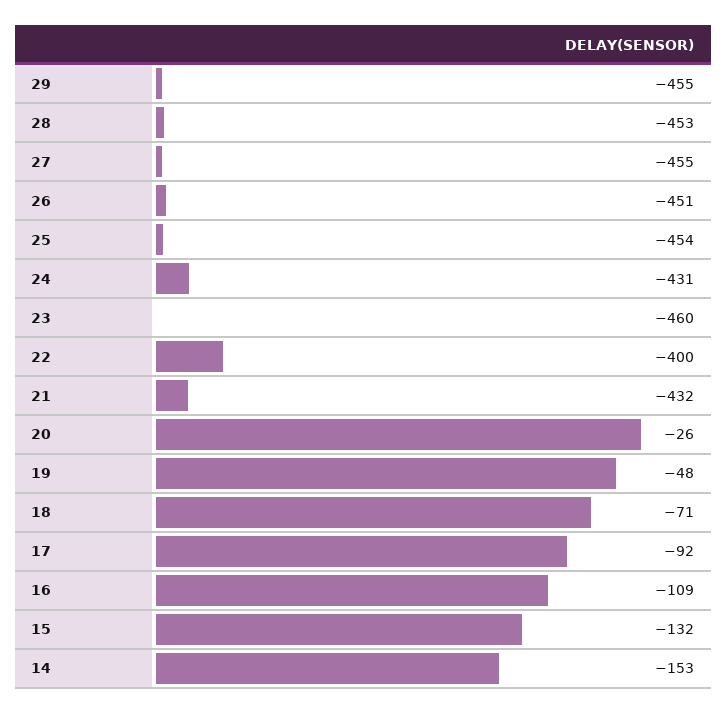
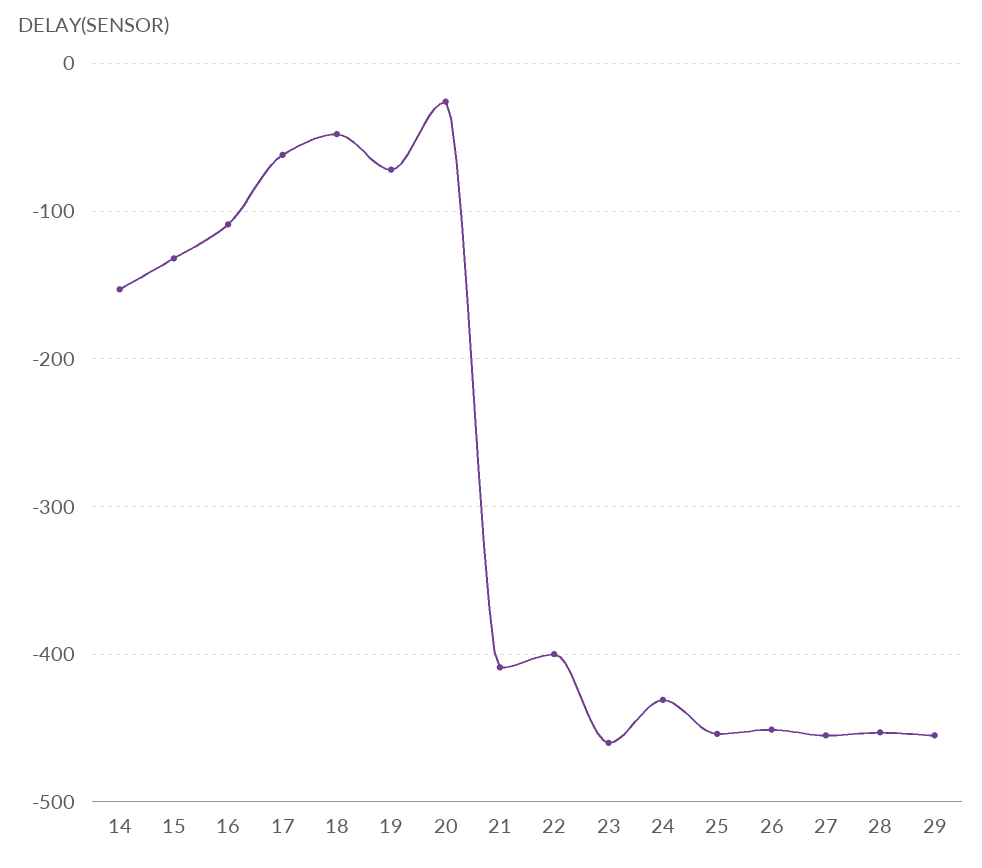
  {
    "29": -455,
    "28": -453,
    "27": -455,
    "26": -451,
    "25": -454,
    "24": -431,
    "23": -460,
    "22": -400,
-   "21": -432,
+   "21": -410,
    "20": -26,
-   "19": -48,
+   "19": -70,
-   "18": -71,
+   "18": -50,
-   "17": -92,
+   "17": -60,
    "16": -109,
    "15": -132,
    "14": -153
  }

